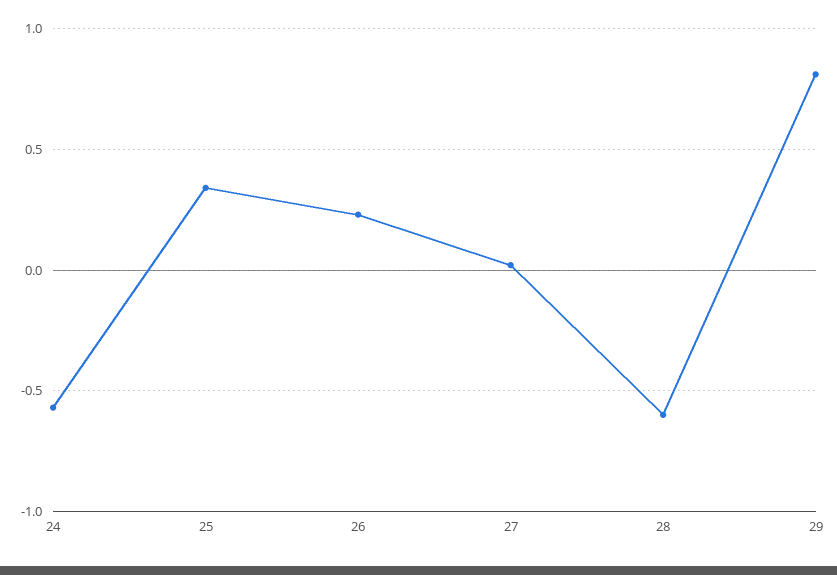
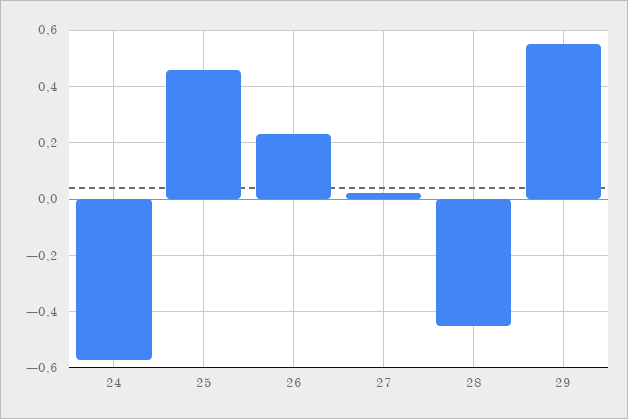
  {
    "24": -0.55,
-   "25": 0.35,
+   "25": 0.45,
    "26": 0.25,
    "27": 0,
-   "28": -0.6,
+   "28": -0.45,
-   "29": 0.8
+   "29": 0.55
  }

